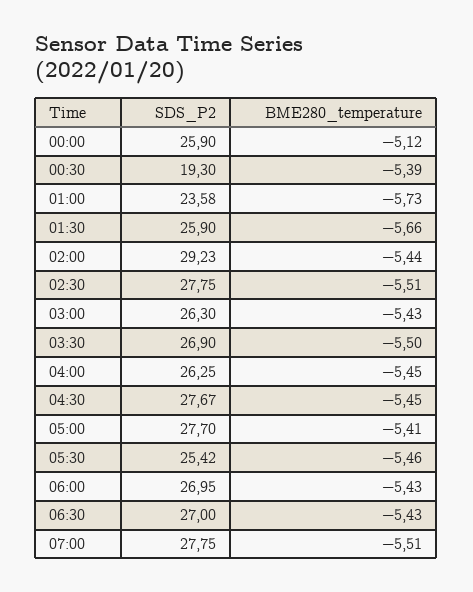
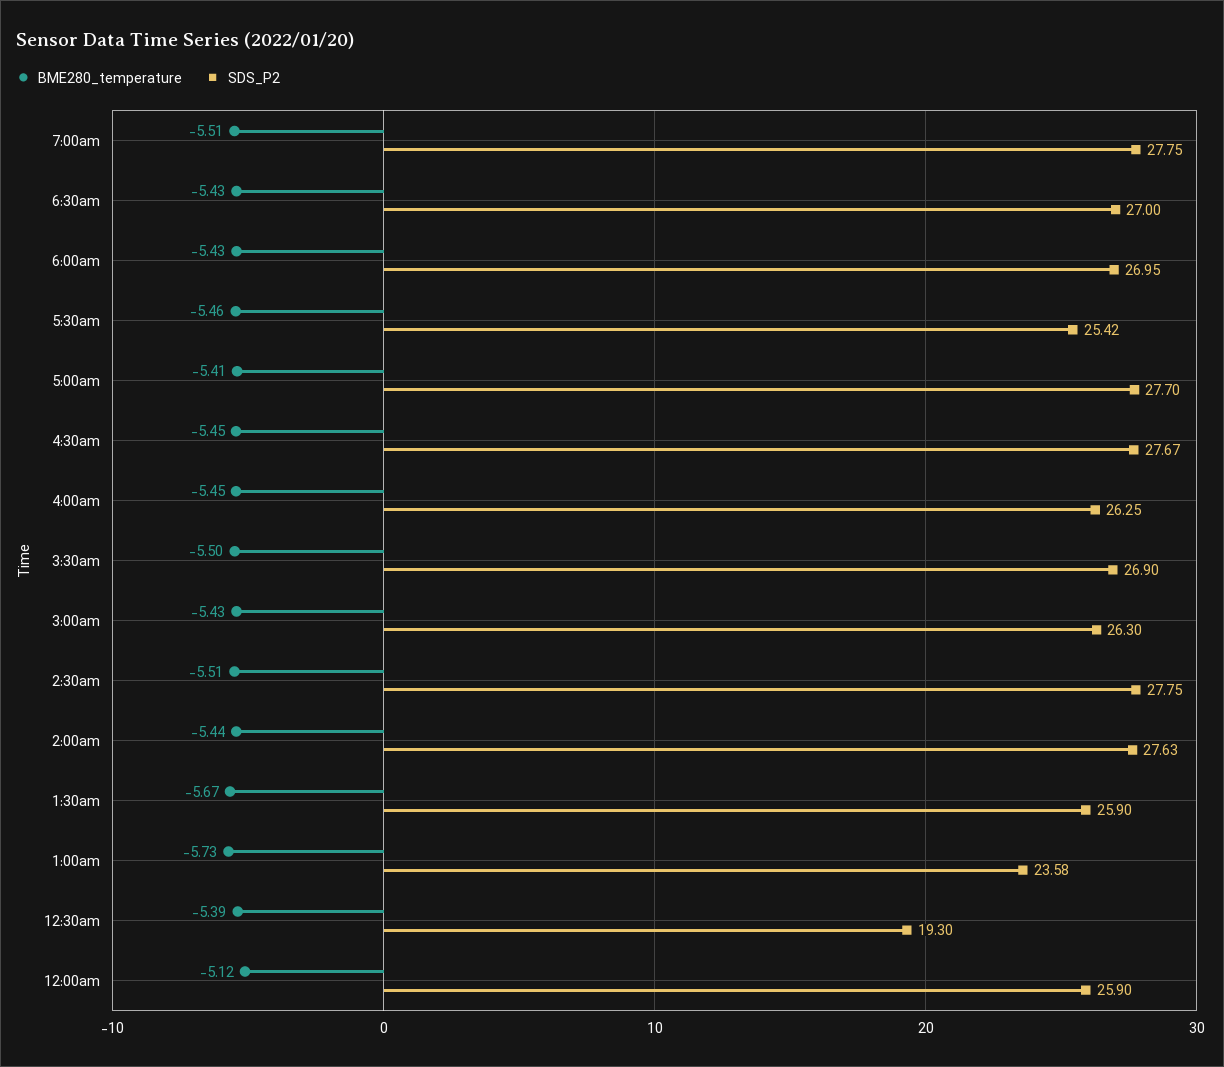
  {
    "SDS_P2": {
      "00:00": 25.9,
      "00:30": 19.3,
      "01:00": 23.58,
      "01:30": 25.9,
-     "02:00": 29.23,
+     "02:00": 27.63,
      "02:30": 27.75,
      "03:00": 26.3,
      "03:30": 26.9,
      "04:00": 26.25,
      "04:30": 27.67,
      "05:00": 27.7,
      "05:30": 25.42,
      "06:00": 26.95,
      "06:30": 27,
      "07:00": 27.75
    },
    "BME280_temperature": {
      "00:00": -5.12,
      "00:30": -5.39,
      "01:00": -5.73,
-     "01:30": -5.66,
+     "01:30": -5.67,
      "02:00": -5.44,
      "02:30": -5.51,
      "03:00": -5.43,
      "03:30": -5.5,
      "04:00": -5.45,
      "04:30": -5.45,
      "05:00": -5.41,
      "05:30": -5.46,
      "06:00": -5.43,
      "06:30": -5.43,
      "07:00": -5.51
    }
  }

